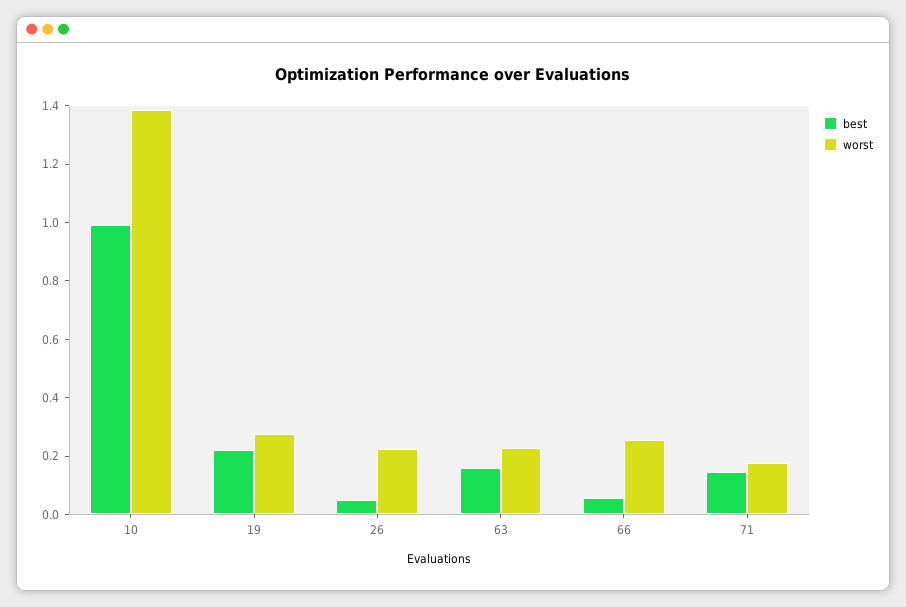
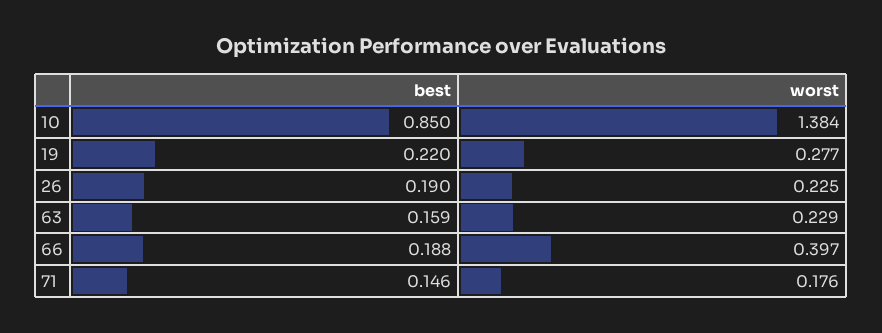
  {
    "best": {
-     "10": 1,
+     "10": 0.85,
      "19": 0.22,
-     "26": 0.05,
+     "26": 0.19,
      "63": 0.159,
-     "66": 0.05,
+     "66": 0.188,
      "71": 0.146
    },
    "worst": {
      "10": 1.384,
      "19": 0.277,
      "26": 0.225,
      "63": 0.229,
-     "66": 0.25,
+     "66": 0.397,
      "71": 0.176
    }
  }

